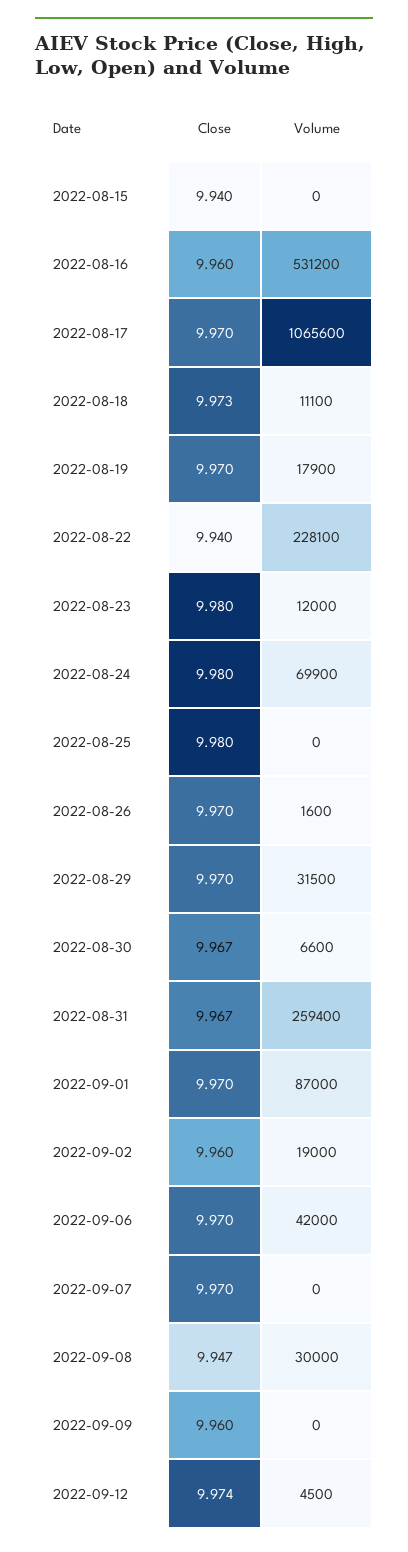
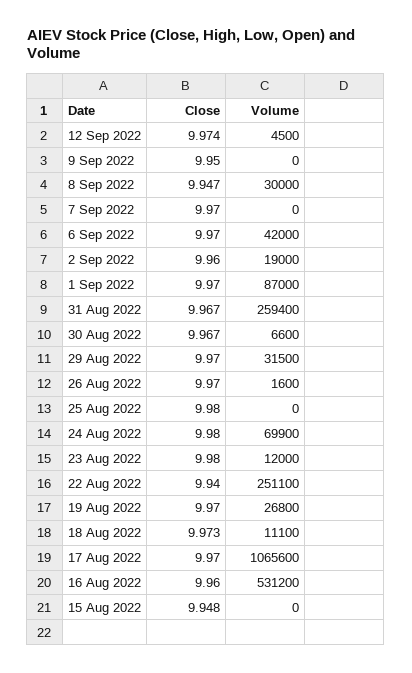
  {
    "Close": {
-     "2022-08-15": 9.94,
+     "2022-08-15": 9.948,
      "2022-08-16": 9.96,
      "2022-08-17": 9.97,
      "2022-08-18": 9.973,
      "2022-08-19": 9.97,
      "2022-08-22": 9.94,
      "2022-08-23": 9.98,
      "2022-08-24": 9.98,
      "2022-08-25": 9.98,
      "2022-08-26": 9.97,
      "2022-08-29": 9.97,
      "2022-08-30": 9.967,
      "2022-08-31": 9.967,
      "2022-09-01": 9.97,
      "2022-09-02": 9.96,
      "2022-09-06": 9.97,
      "2022-09-07": 9.97,
      "2022-09-08": 9.947,
-     "2022-09-09": 9.96,
+     "2022-09-09": 9.95,
      "2022-09-12": 9.974
    },
    "Volume": {
      "2022-08-15": 0,
      "2022-08-16": 531200,
      "2022-08-17": 1065600,
      "2022-08-18": 11100,
-     "2022-08-19": 17900,
+     "2022-08-19": 26800,
-     "2022-08-22": 228100,
+     "2022-08-22": 251100,
      "2022-08-23": 12000,
      "2022-08-24": 69900,
      "2022-08-25": 0,
      "2022-08-26": 1600,
      "2022-08-29": 31500,
      "2022-08-30": 6600,
      "2022-08-31": 259400,
      "2022-09-01": 87000,
      "2022-09-02": 19000,
      "2022-09-06": 42000,
      "2022-09-07": 0,
      "2022-09-08": 30000,
      "2022-09-09": 0,
      "2022-09-12": 4500
    }
  }

